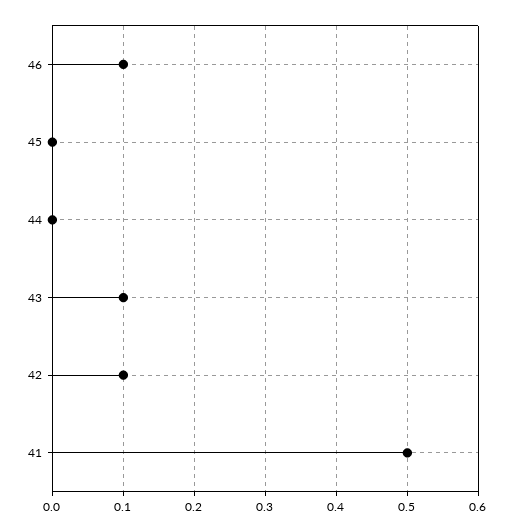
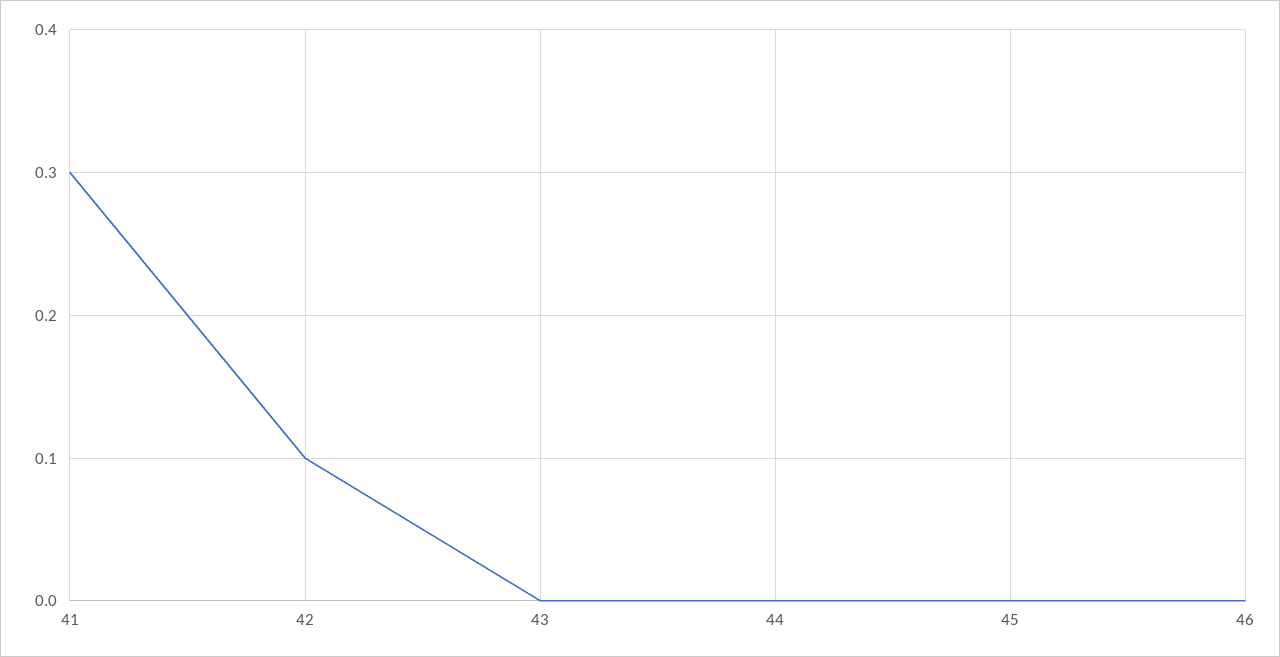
  {
-   "46": 0.1,
+   "46": 0,
    "45": 0,
    "44": 0,
-   "43": 0.1,
+   "43": 0,
    "42": 0.1,
-   "41": 0.5
+   "41": 0.3
  }

